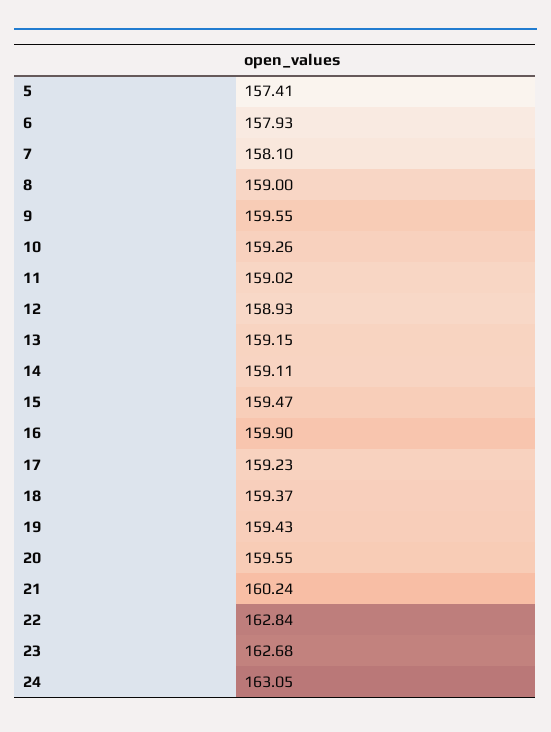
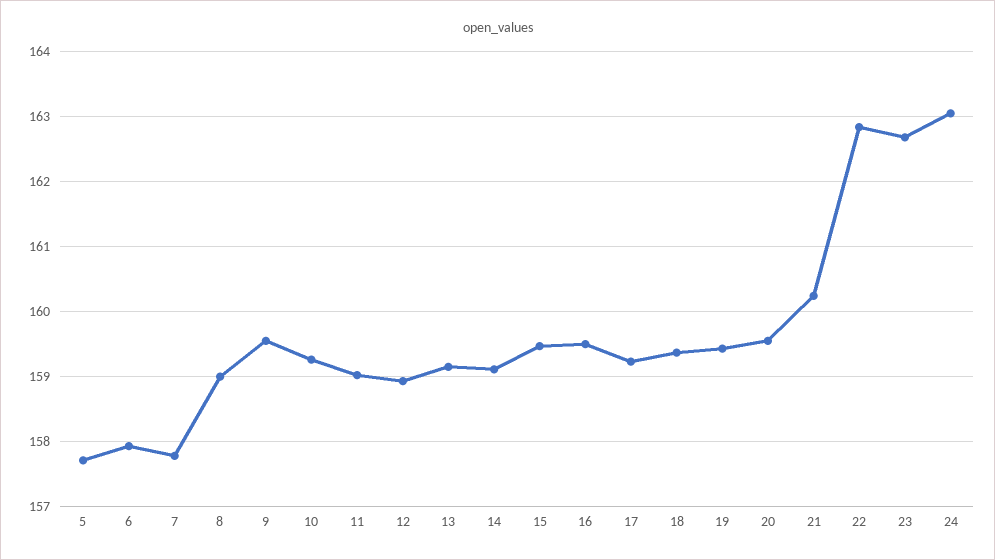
  {
-   "5": 157.41,
+   "5": 157.7,
    "6": 157.93,
-   "7": 158.1,
+   "7": 157.8,
    "8": 159,
    "9": 159.55,
    "10": 159.26,
    "11": 159.02,
    "12": 158.93,
    "13": 159.15,
    "14": 159.11,
    "15": 159.47,
-   "16": 159.9,
+   "16": 159.5,
    "17": 159.23,
    "18": 159.37,
    "19": 159.43,
    "20": 159.55,
    "21": 160.24,
    "22": 162.84,
    "23": 162.68,
    "24": 163.05
  }

